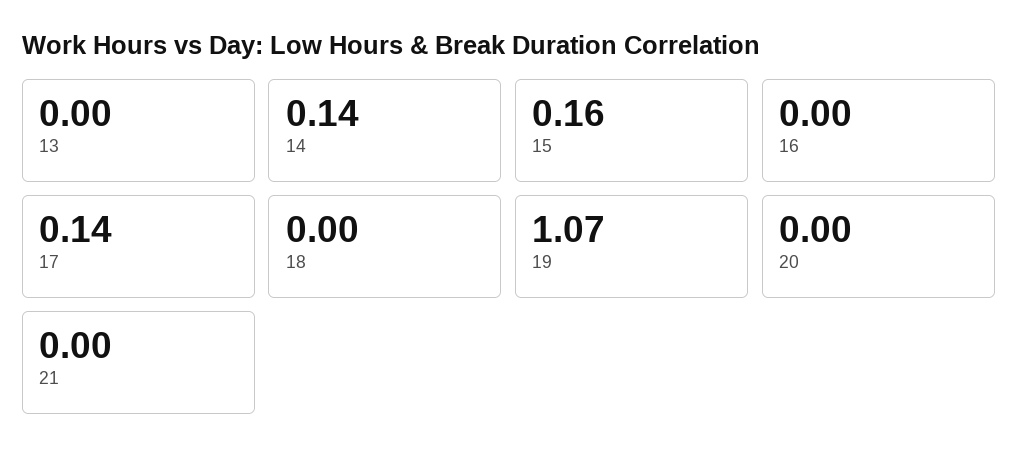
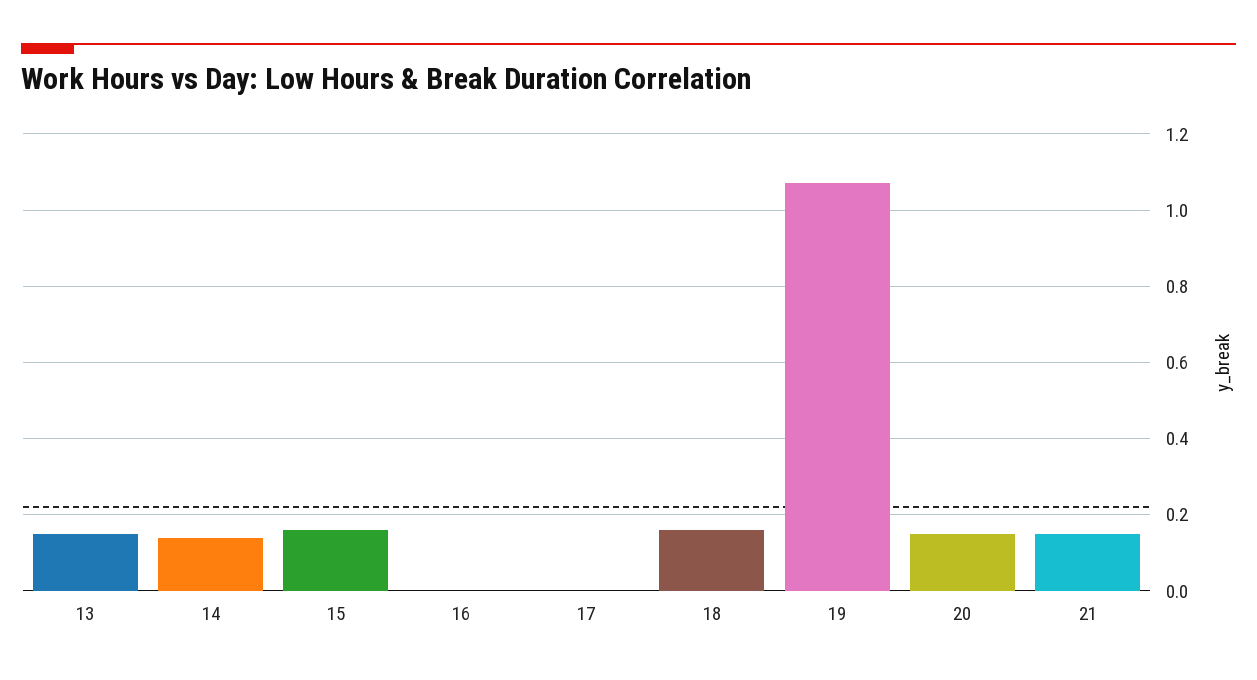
  {
-   "13": 0,
+   "13": 0.15,
    "14": 0.14,
    "15": 0.16,
    "16": 0,
-   "17": 0.14,
+   "17": 0,
-   "18": 0,
+   "18": 0.15,
    "19": 1.07,
-   "20": 0,
+   "20": 0.15,
-   "21": 0
+   "21": 0.15
  }

